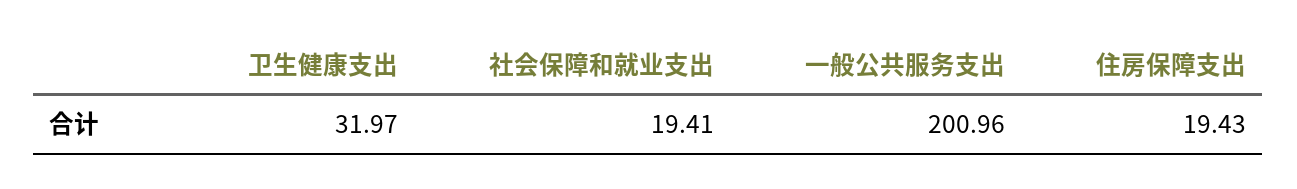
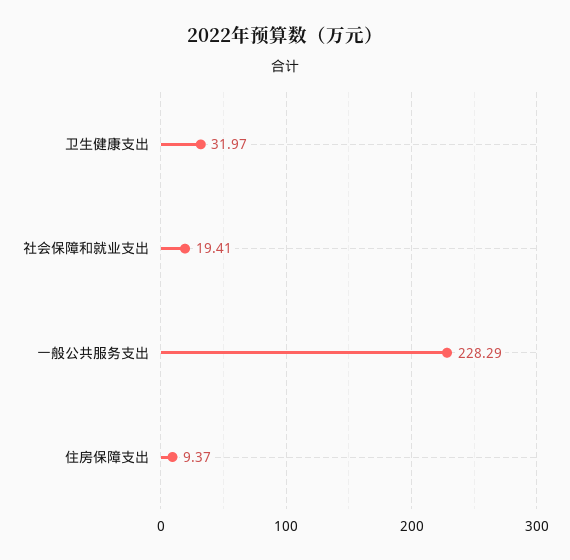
  {
    "卫生健康支出": 31.97,
    "社会保障和就业支出": 19.41,
-   "一般公共服务支出": 200.96,
+   "一般公共服务支出": 228.29,
-   "住房保障支出": 19.43
+   "住房保障支出": 9.37
  }

